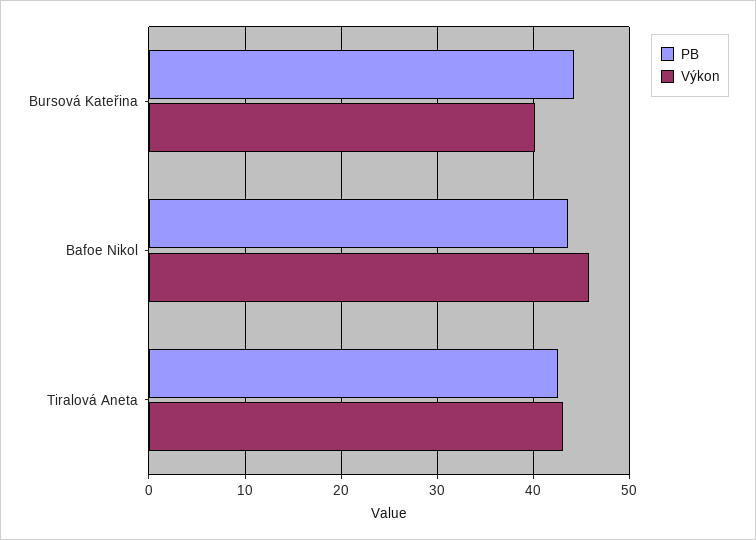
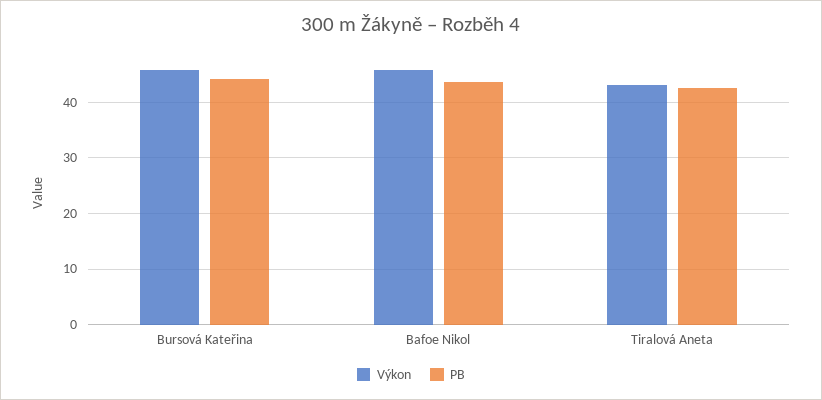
  {
    "PB": {
      "Bursová Kateřina": 44,
      "Bafoe Nikol": 44,
      "Tiralová Aneta": 43
    },
    "Výkon": {
-     "Bursová Kateřina": 40,
+     "Bursová Kateřina": 46,
      "Bafoe Nikol": 46,
      "Tiralová Aneta": 43
    }
  }

